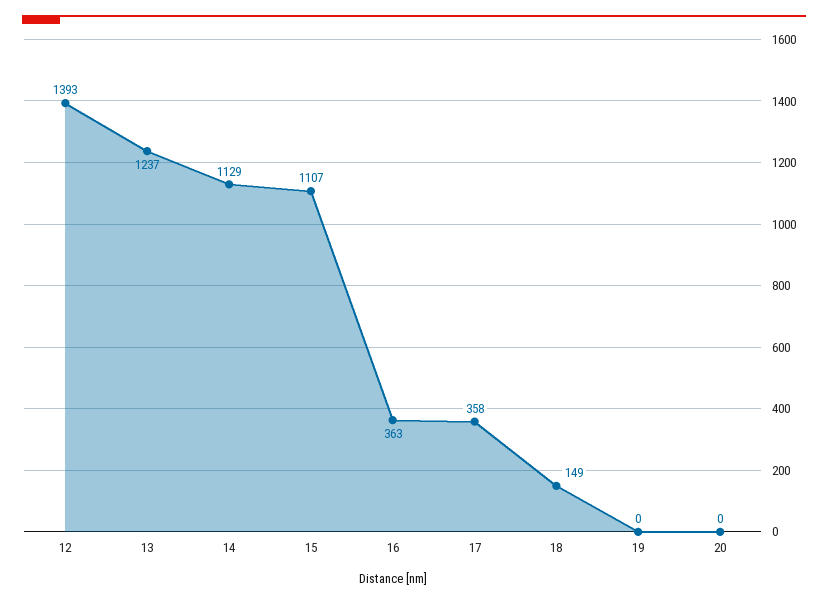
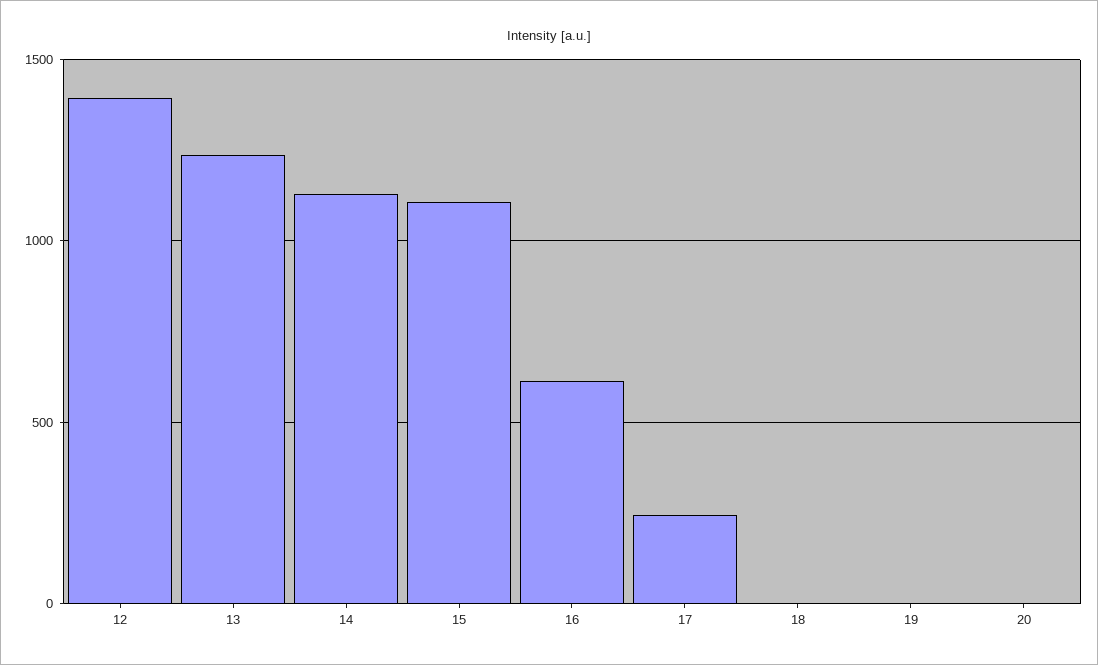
  {
    "12": 1393,
    "13": 1237,
    "14": 1129,
    "15": 1107,
-   "16": 363,
+   "16": 600,
-   "17": 358,
+   "17": 250,
-   "18": 149,
+   "18": 0,
    "19": 0,
    "20": 0
  }

